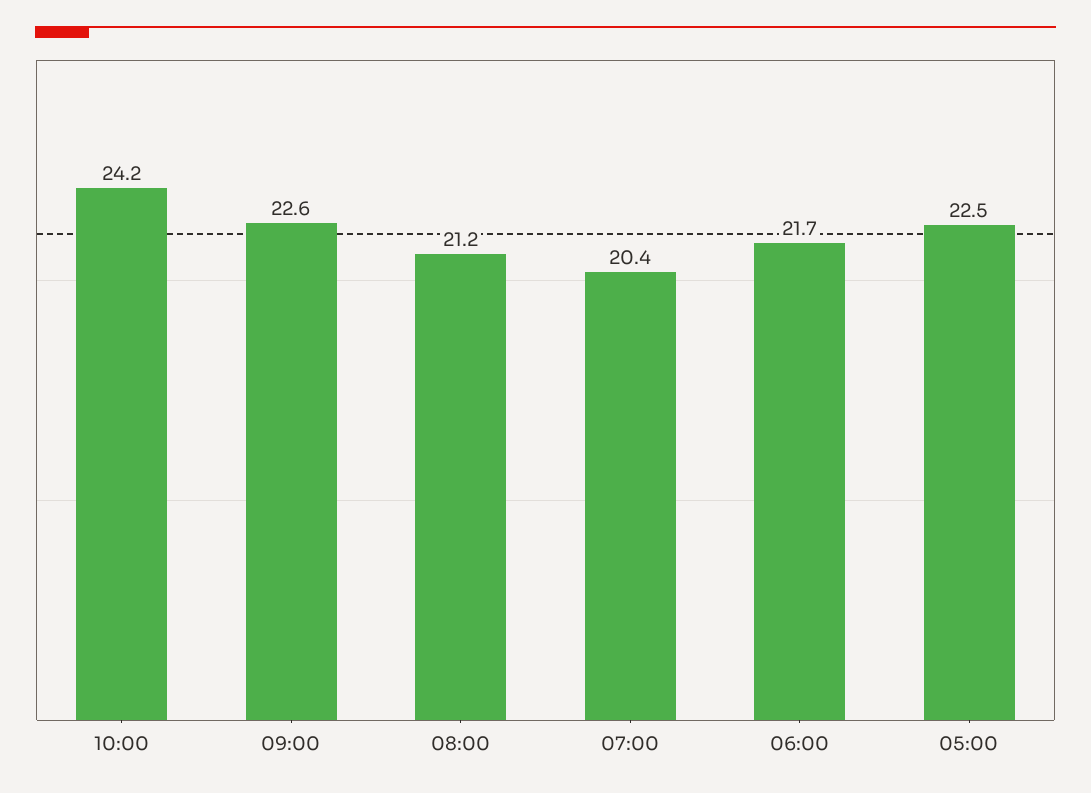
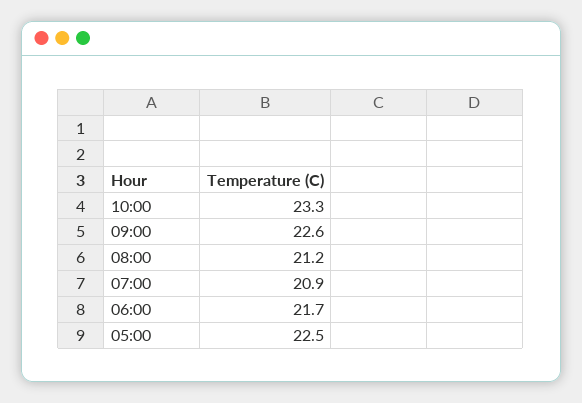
  {
-   "10:00": 24.2,
+   "10:00": 23.3,
    "09:00": 22.6,
    "08:00": 21.2,
-   "07:00": 20.4,
+   "07:00": 20.9,
    "06:00": 21.7,
    "05:00": 22.5
  }

